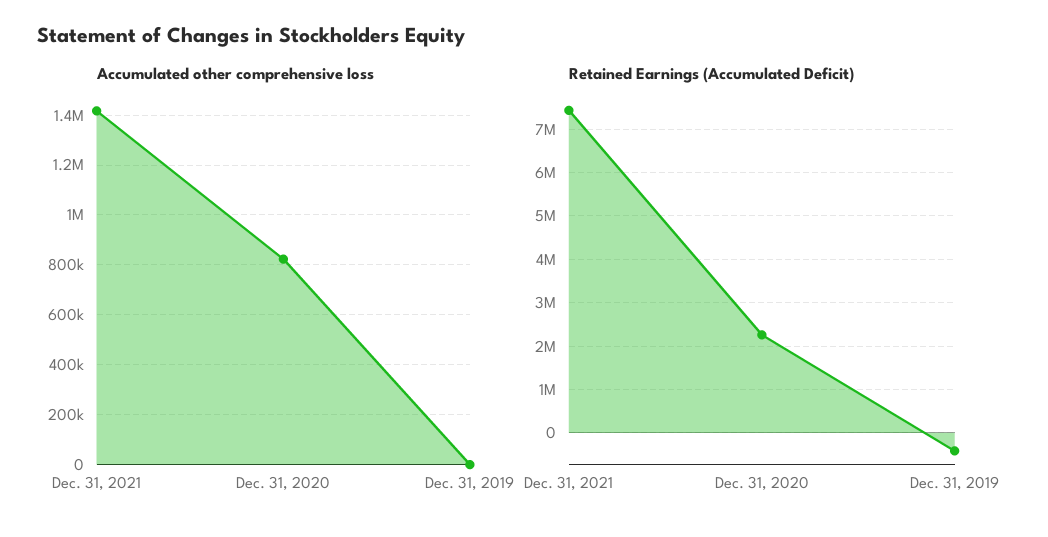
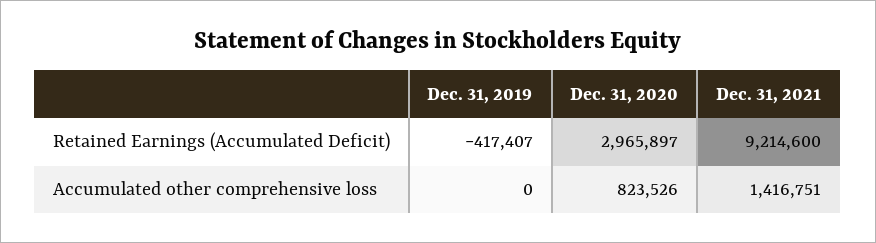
  {
    "Accumulated other comprehensive loss": {
      "Dec. 31, 2021": 1416751,
      "Dec. 31, 2020": 823526,
      "Dec. 31, 2019": 0
    },
    "Retained Earnings (Accumulated Deficit)": {
-     "Dec. 31, 2021": 7400000,
+     "Dec. 31, 2021": 9214600,
-     "Dec. 31, 2020": 2200000,
+     "Dec. 31, 2020": 2965897,
      "Dec. 31, 2019": -417407
    }
  }

